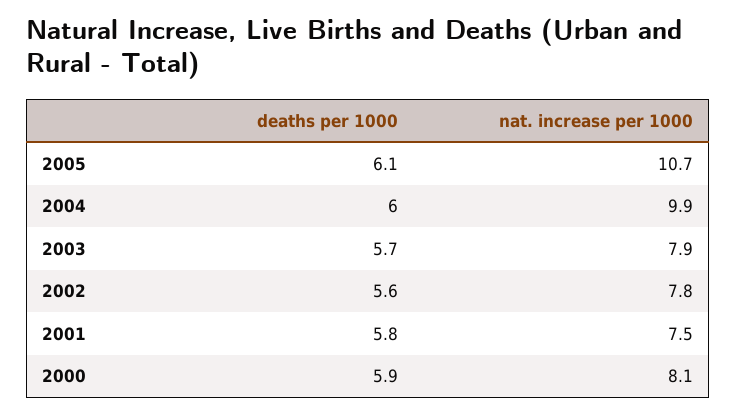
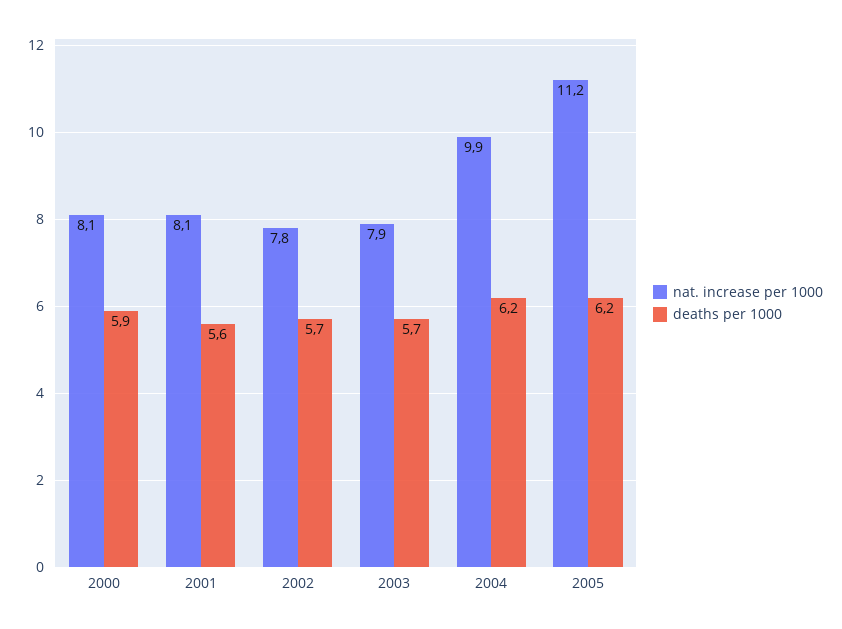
  {
    "deaths per 1000": {
-     "2005": 6.1,
+     "2005": 6.2,
-     "2004": 6,
+     "2004": 6.2,
      "2003": 5.7,
-     "2002": 5.6,
+     "2002": 5.7,
-     "2001": 5.8,
+     "2001": 5.6,
      "2000": 5.9
    },
    "nat. increase per 1000": {
-     "2005": 10.7,
+     "2005": 11.2,
      "2004": 9.9,
      "2003": 7.9,
      "2002": 7.8,
-     "2001": 7.5,
+     "2001": 8.1,
      "2000": 8.1
    }
  }

